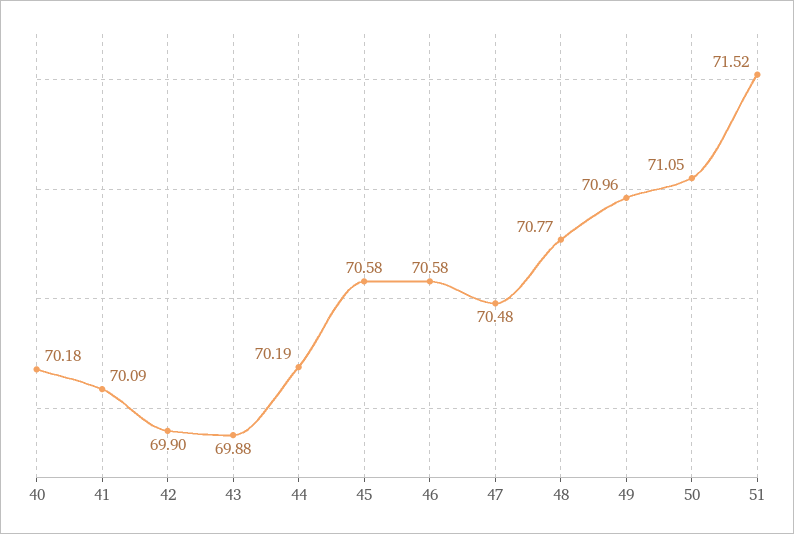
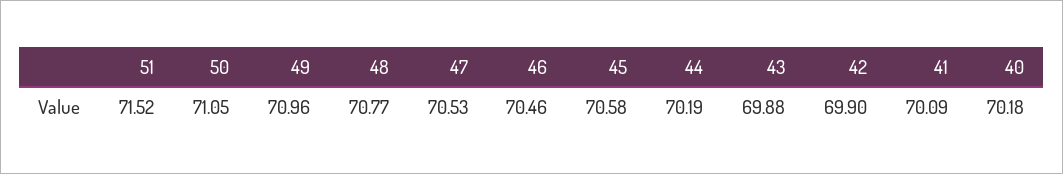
  {
    "40": 70.18,
    "41": 70.09,
    "42": 69.9,
    "43": 69.88,
    "44": 70.19,
    "45": 70.58,
-   "46": 70.58,
+   "46": 70.46,
-   "47": 70.48,
+   "47": 70.53,
    "48": 70.77,
    "49": 70.96,
    "50": 71.05,
    "51": 71.52
  }

